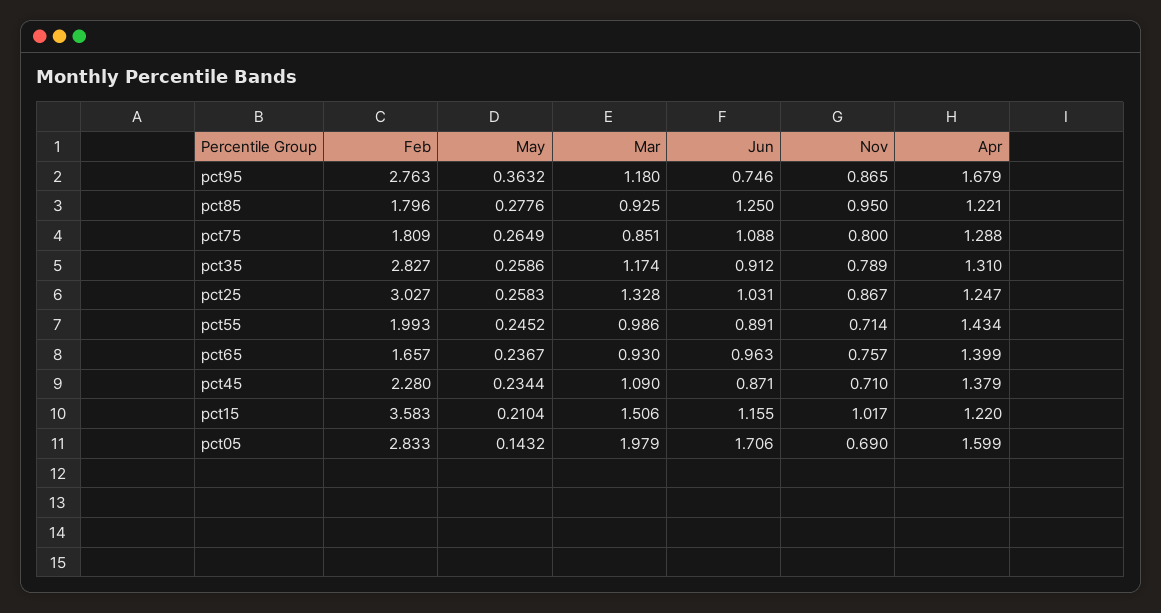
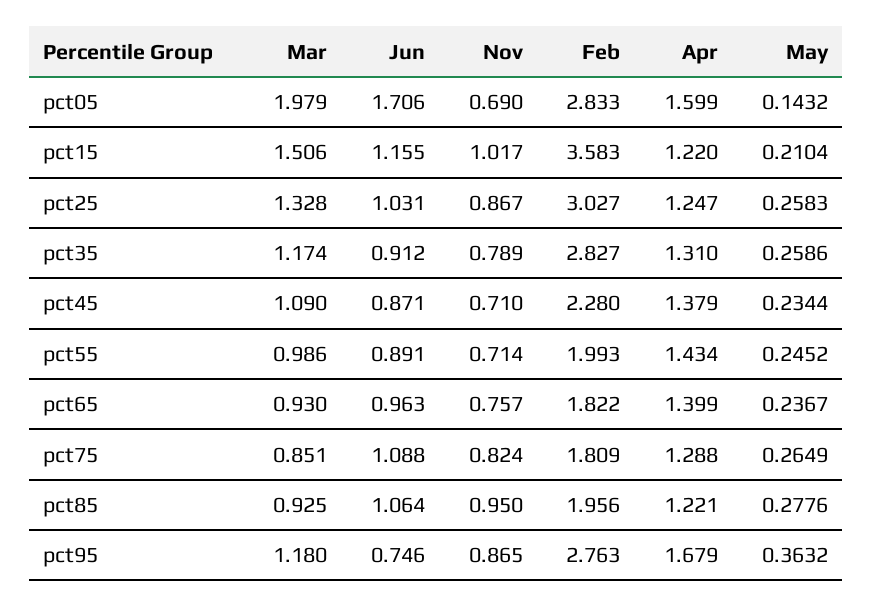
  {
    "Feb": {
      "pct95": 2.763,
-     "pct85": 1.796,
+     "pct85": 1.956,
      "pct75": 1.809,
      "pct35": 2.827,
      "pct25": 3.027,
      "pct55": 1.993,
-     "pct65": 1.657,
+     "pct65": 1.822,
      "pct45": 2.28,
      "pct15": 3.583,
      "pct05": 2.833
    },
    "May": {
      "pct95": 0.3632,
      "pct85": 0.2776,
      "pct75": 0.2649,
      "pct35": 0.2586,
      "pct25": 0.2583,
      "pct55": 0.2452,
      "pct65": 0.2367,
      "pct45": 0.2344,
      "pct15": 0.2104,
      "pct05": 0.1432
    },
    "Mar": {
      "pct95": 1.18,
      "pct85": 0.925,
      "pct75": 0.851,
      "pct35": 1.174,
      "pct25": 1.328,
      "pct55": 0.986,
      "pct65": 0.93,
      "pct45": 1.09,
      "pct15": 1.506,
      "pct05": 1.979
    },
    "Jun": {
      "pct95": 0.746,
-     "pct85": 1.25,
+     "pct85": 1.064,
      "pct75": 1.088,
      "pct35": 0.912,
      "pct25": 1.031,
      "pct55": 0.891,
      "pct65": 0.963,
      "pct45": 0.871,
      "pct15": 1.155,
      "pct05": 1.706
    },
    "Nov": {
      "pct95": 0.865,
      "pct85": 0.95,
-     "pct75": 0.8,
+     "pct75": 0.824,
      "pct35": 0.789,
      "pct25": 0.867,
      "pct55": 0.714,
      "pct65": 0.757,
      "pct45": 0.71,
      "pct15": 1.017,
      "pct05": 0.69
    },
    "Apr": {
      "pct95": 1.679,
      "pct85": 1.221,
      "pct75": 1.288,
      "pct35": 1.31,
      "pct25": 1.247,
      "pct55": 1.434,
      "pct65": 1.399,
      "pct45": 1.379,
      "pct15": 1.22,
      "pct05": 1.599
    }
  }

